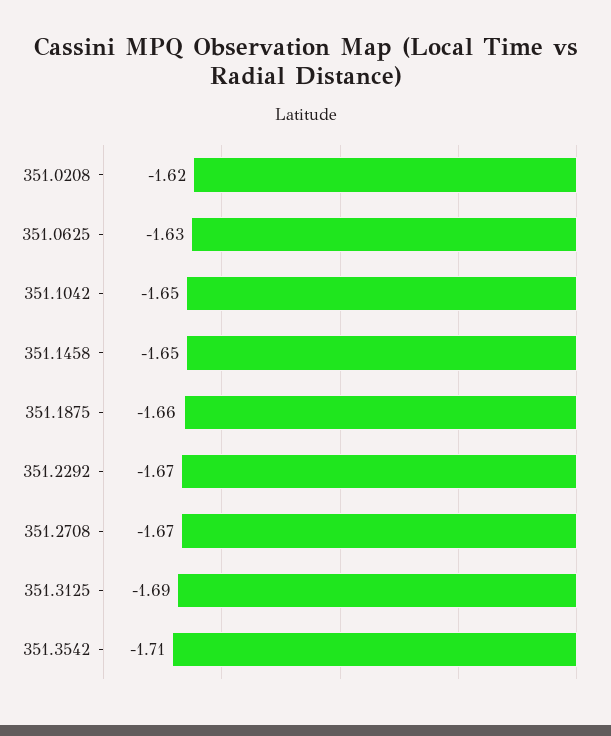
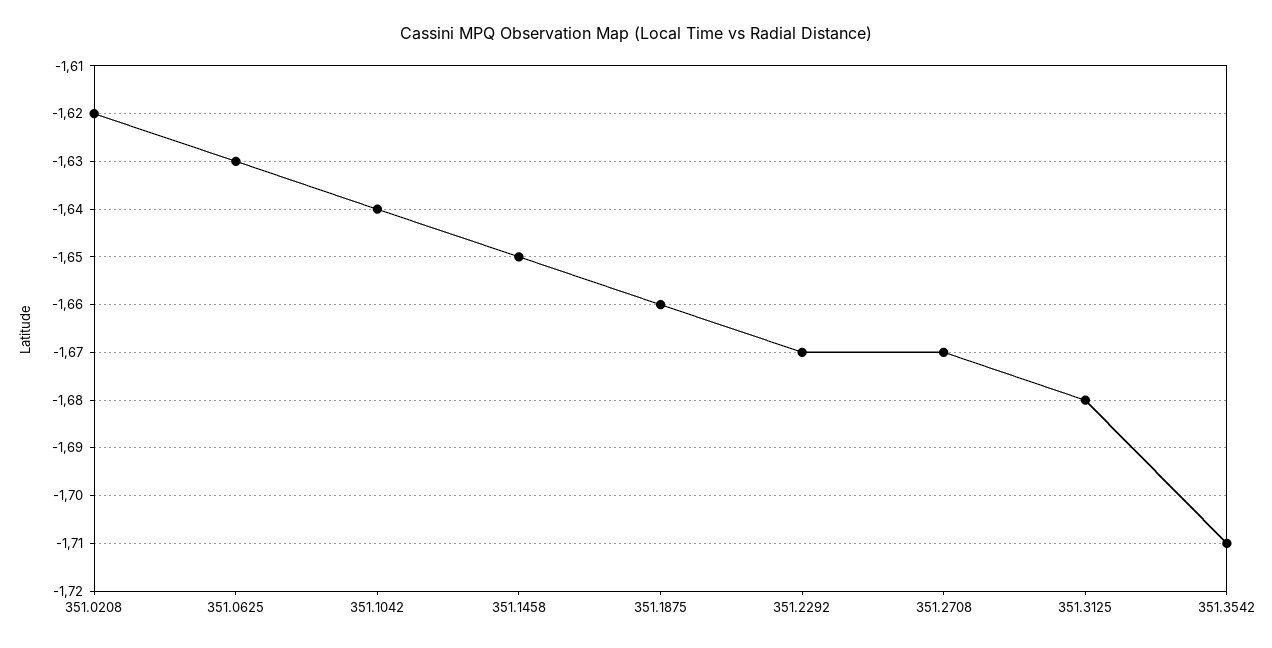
  {
    "351.0208": -1.62,
    "351.0625": -1.63,
-   "351.1042": -1.65,
+   "351.1042": -1.64,
    "351.1458": -1.65,
    "351.1875": -1.66,
    "351.2292": -1.67,
    "351.2708": -1.67,
-   "351.3125": -1.69,
+   "351.3125": -1.68,
    "351.3542": -1.71
  }

